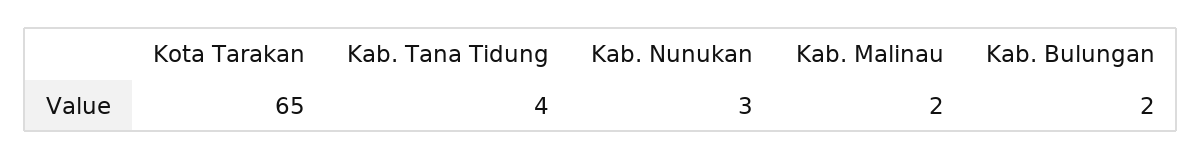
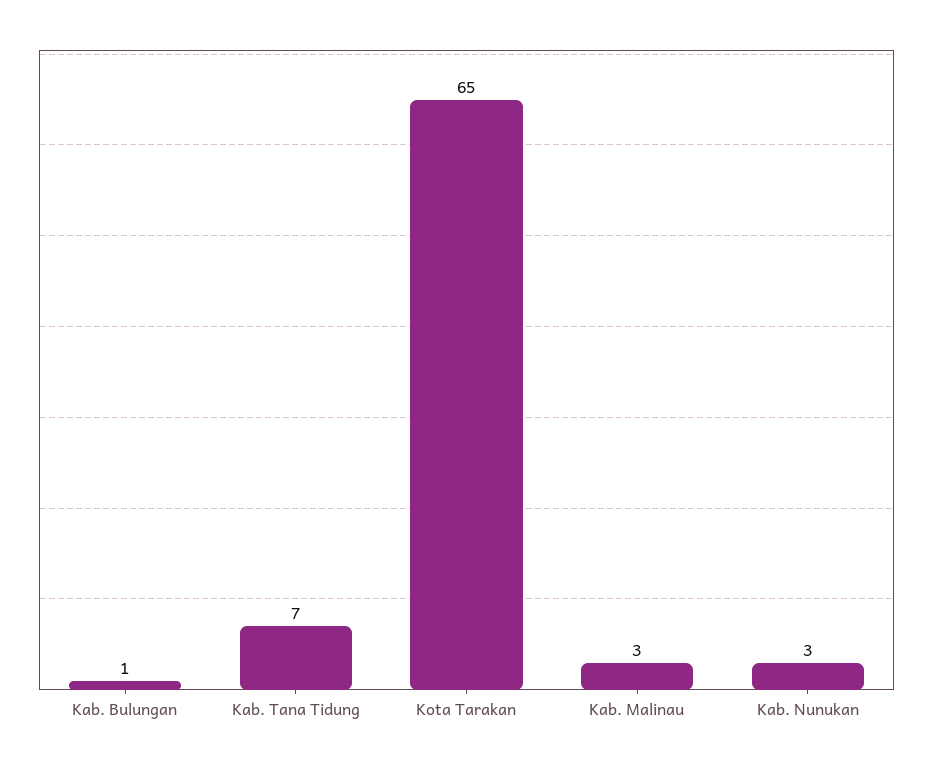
  {
    "Kota Tarakan": 65,
-   "Kab. Tana Tidung": 4,
+   "Kab. Tana Tidung": 7,
    "Kab. Nunukan": 3,
-   "Kab. Malinau": 2,
+   "Kab. Malinau": 3,
-   "Kab. Bulungan": 2
+   "Kab. Bulungan": 1
  }

